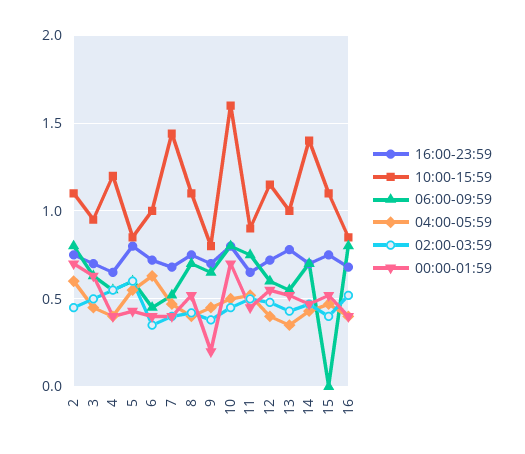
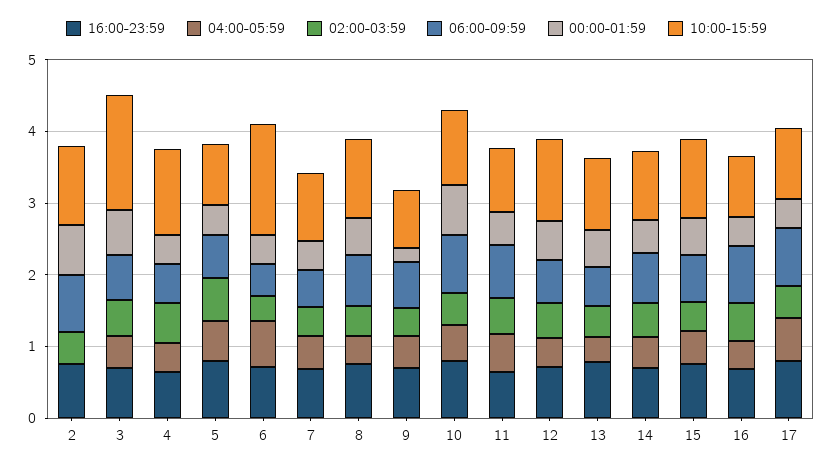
  {
    "16:00-23:59": {
      "2": 0.75,
      "3": 0.7,
      "4": 0.65,
      "5": 0.8,
      "6": 0.7,
      "7": 0.7,
      "8": 0.75,
      "9": 0.7,
      "10": 0.8,
      "11": 0.65,
      "12": 0.7,
      "13": 0.8,
      "14": 0.7,
      "15": 0.75,
-     "16": 0.7
+     "16": 0.7,
+     "17": 0.8
    },
    "10:00-15:59": {
      "2": 1.1,
-     "3": 0.95,
+     "3": 1.6,
      "4": 1.2,
      "5": 0.85,
-     "6": 1,
+     "6": 1.6,
-     "7": 1.45,
+     "7": 1,
      "8": 1.1,
      "9": 0.8,
-     "10": 1.6,
+     "10": 1,
      "11": 0.9,
      "12": 1.15,
      "13": 1,
-     "14": 1.4,
+     "14": 1,
      "15": 1.1,
-     "16": 0.85
+     "16": 0.85,
+     "17": 1
    },
    "06:00-09:59": {
      "2": 0.8,
      "3": 0.65,
      "4": 0.55,
      "5": 0.6,
      "6": 0.45,
      "7": 0.5,
      "8": 0.7,
      "9": 0.65,
      "10": 0.8,
      "11": 0.75,
      "12": 0.6,
      "13": 0.55,
      "14": 0.7,
-     "15": 0,
+     "15": 0.6,
-     "16": 0.8
+     "16": 0.8,
+     "17": 0.8
    },
    "04:00-05:59": {
-     "2": 0.6,
+     "2": 0,
      "3": 0.45,
      "4": 0.4,
      "5": 0.55,
      "6": 0.65,
      "7": 0.45,
      "8": 0.4,
      "9": 0.45,
      "10": 0.5,
      "11": 0.5,
      "12": 0.4,
      "13": 0.35,
      "14": 0.45,
      "15": 0.45,
-     "16": 0.4
+     "16": 0.4,
+     "17": 0.6
    },
    "02:00-03:59": {
      "2": 0.45,
      "3": 0.5,
      "4": 0.55,
      "5": 0.6,
      "6": 0.35,
      "7": 0.4,
      "8": 0.4,
      "9": 0.4,
      "10": 0.45,
      "11": 0.5,
      "12": 0.5,
      "13": 0.45,
      "14": 0.45,
      "15": 0.4,
-     "16": 0.5
+     "16": 0.5,
+     "17": 0.4
    },
    "00:00-01:59": {
      "2": 0.7,
      "3": 0.65,
      "4": 0.4,
      "5": 0.45,
      "6": 0.4,
      "7": 0.4,
      "8": 0.5,
      "9": 0.2,
      "10": 0.7,
      "11": 0.45,
      "12": 0.55,
      "13": 0.5,
      "14": 0.45,
      "15": 0.5,
-     "16": 0.4
+     "16": 0.4,
+     "17": 0.4
    }
  }

